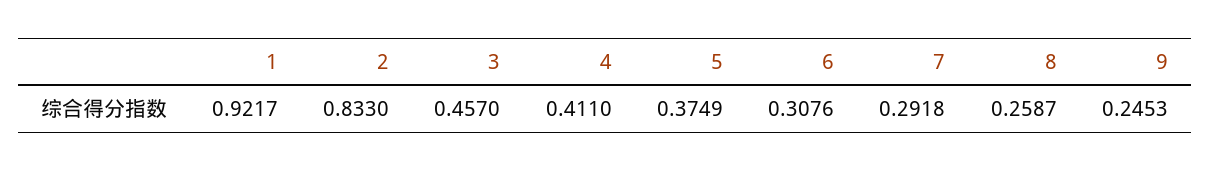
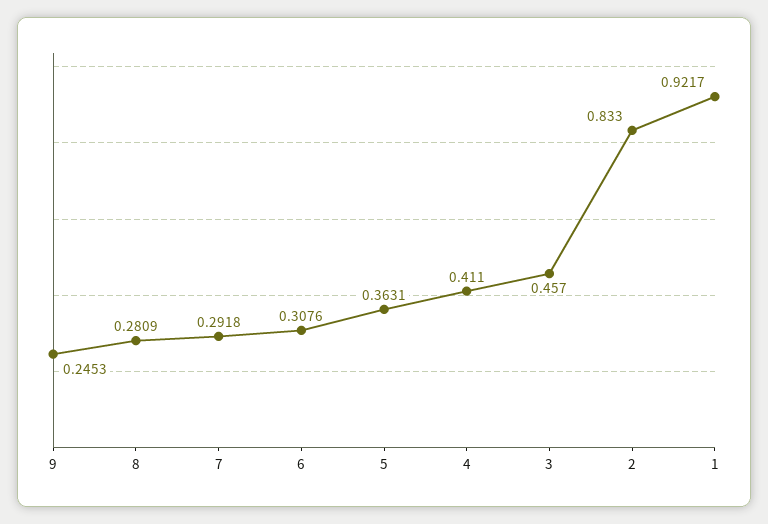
  {
    "1": 0.9217,
    "2": 0.833,
    "3": 0.457,
    "4": 0.411,
-   "5": 0.3749,
+   "5": 0.3631,
    "6": 0.3076,
    "7": 0.2918,
-   "8": 0.2587,
+   "8": 0.2809,
    "9": 0.2453
  }

